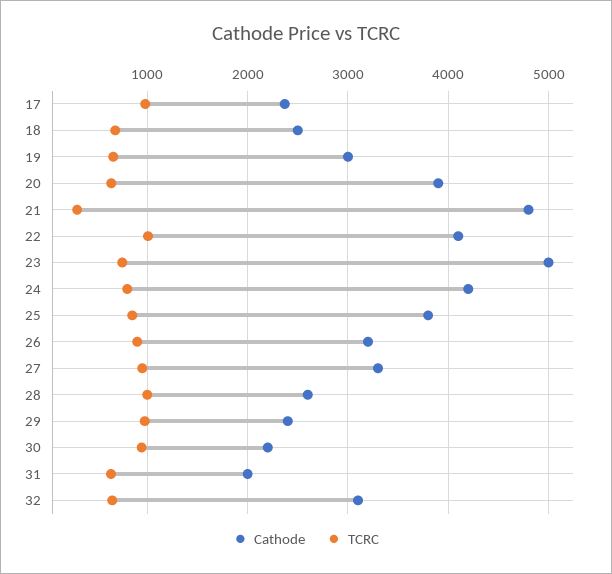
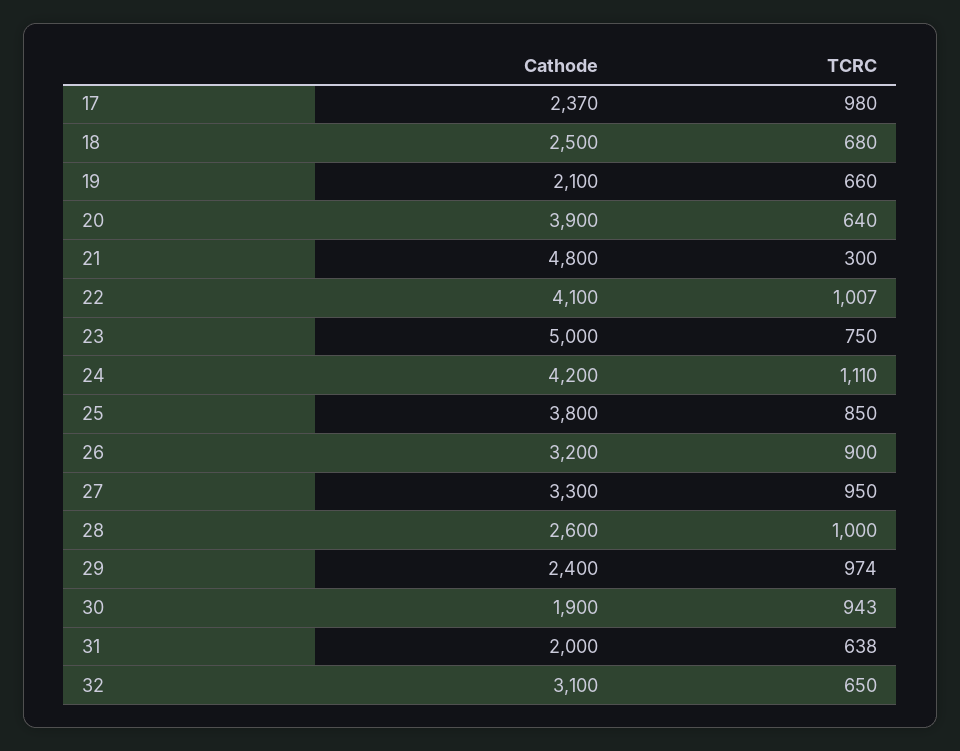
  {
    "Cathode": {
      "17": 2370,
      "18": 2500,
-     "19": 3000,
+     "19": 2100,
      "20": 3900,
      "21": 4800,
      "22": 4100,
      "23": 5000,
      "24": 4200,
      "25": 3800,
      "26": 3200,
      "27": 3300,
      "28": 2600,
      "29": 2400,
-     "30": 2200,
+     "30": 1900,
      "31": 2000,
      "32": 3100
    },
    "TCRC": {
      "17": 980,
      "18": 680,
      "19": 660,
      "20": 640,
      "21": 300,
      "22": 1007,
      "23": 750,
-     "24": 800,
+     "24": 1110,
      "25": 850,
      "26": 900,
      "27": 950,
      "28": 1000,
      "29": 974,
      "30": 943,
      "31": 638,
      "32": 650
    }
  }

